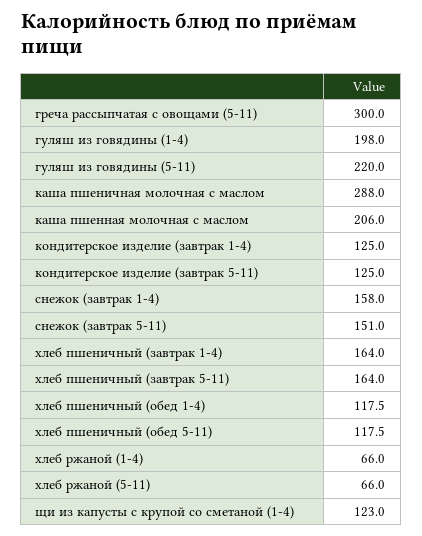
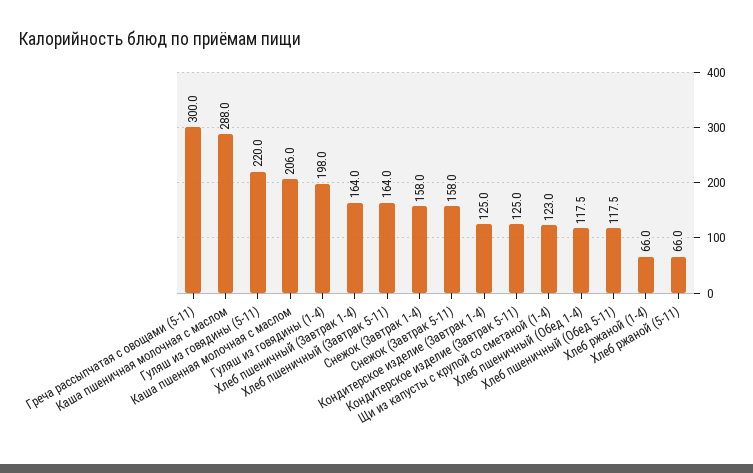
  {
    "греча рассыпчатая с овощами (5-11)": 300,
    "гуляш из говядины (1-4)": 198,
    "гуляш из говядины (5-11)": 220,
    "каша пшеничная молочная с маслом": 288,
    "каша пшенная молочная с маслом": 206,
    "кондитерское изделие (завтрак 1-4)": 125,
    "кондитерское изделие (завтрак 5-11)": 125,
    "снежок (завтрак 1-4)": 158,
-   "снежок (завтрак 5-11)": 151,
+   "снежок (завтрак 5-11)": 158,
    "хлеб пшеничный (завтрак 1-4)": 164,
    "хлеб пшеничный (завтрак 5-11)": 164,
    "хлеб пшеничный (обед 1-4)": 117.5,
    "хлеб пшеничный (обед 5-11)": 117.5,
    "хлеб ржаной (1-4)": 66,
    "хлеб ржаной (5-11)": 66,
    "щи из капусты с крупой со сметаной (1-4)": 123
  }

